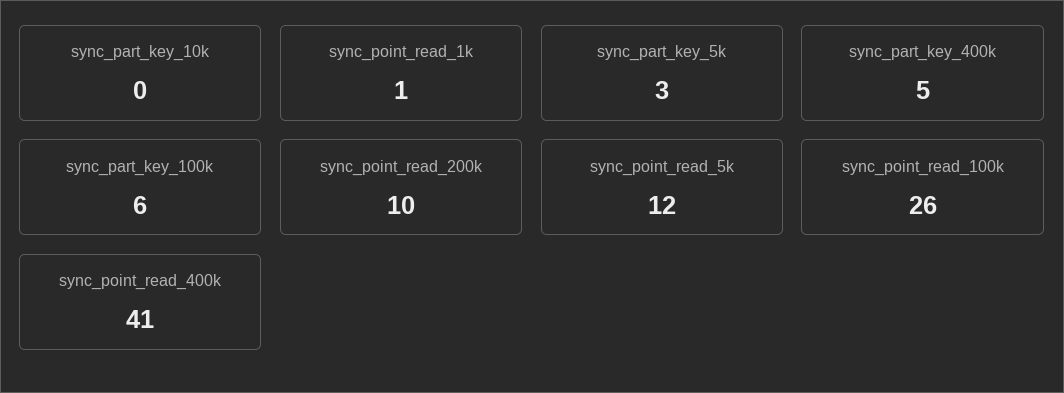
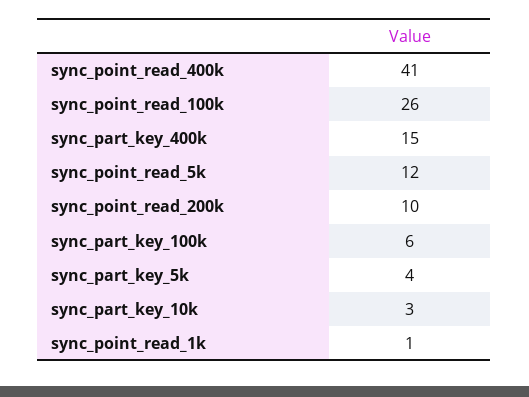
  {
-   "sync_part_key_10k": 0,
+   "sync_part_key_10k": 3,
    "sync_point_read_1k": 1,
-   "sync_part_key_5k": 3,
+   "sync_part_key_5k": 4,
-   "sync_part_key_400k": 5,
+   "sync_part_key_400k": 15,
    "sync_part_key_100k": 6,
    "sync_point_read_200k": 10,
    "sync_point_read_5k": 12,
    "sync_point_read_100k": 26,
    "sync_point_read_400k": 41
  }

